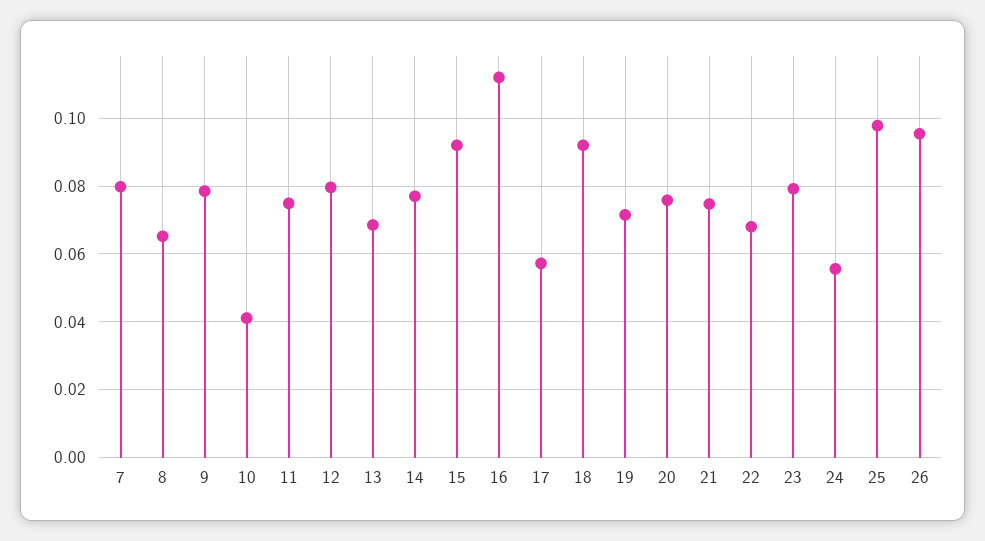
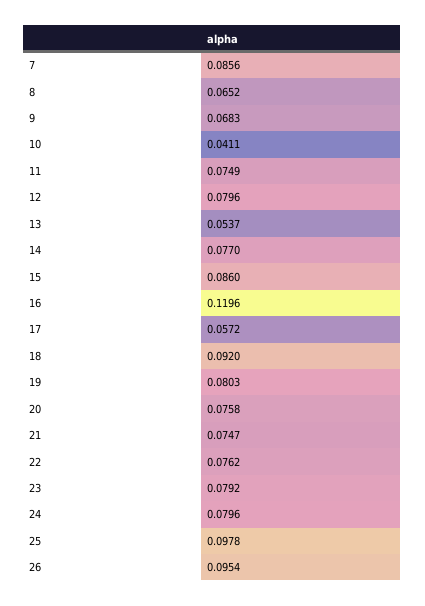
  {
-   "7": 0.08,
+   "7": 0.0856,
    "8": 0.0652,
-   "9": 0.078,
+   "9": 0.0683,
    "10": 0.0411,
    "11": 0.0749,
    "12": 0.0796,
-   "13": 0.068,
+   "13": 0.0537,
    "14": 0.077,
-   "15": 0.092,
+   "15": 0.086,
-   "16": 0.112,
+   "16": 0.1196,
    "17": 0.0572,
    "18": 0.092,
-   "19": 0.072,
+   "19": 0.0803,
    "20": 0.0758,
    "21": 0.0747,
-   "22": 0.068,
+   "22": 0.0762,
    "23": 0.0792,
-   "24": 0.056,
+   "24": 0.0796,
    "25": 0.0978,
    "26": 0.0954
  }

